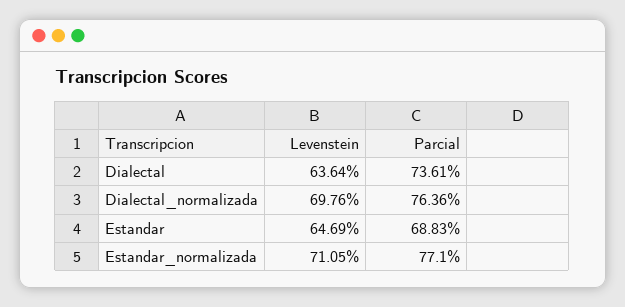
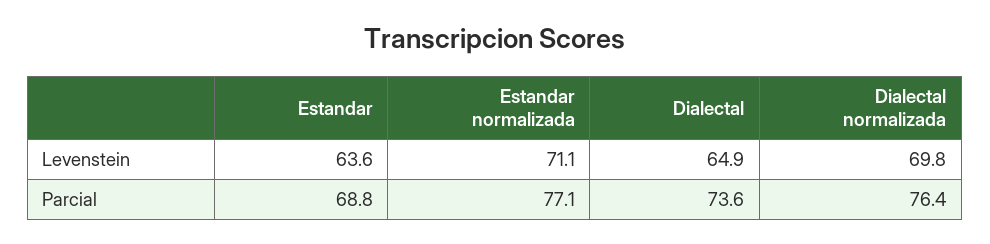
  {
    "Levenstein": {
-     "Dialectal": 63.64,
+     "Dialectal": 64.9,
      "Dialectal_normalizada": 69.76,
-     "Estandar": 64.69,
+     "Estandar": 63.6,
      "Estandar_normalizada": 71.05
    },
    "Parcial": {
      "Dialectal": 73.61,
      "Dialectal_normalizada": 76.36,
      "Estandar": 68.83,
      "Estandar_normalizada": 77.1
    }
  }

